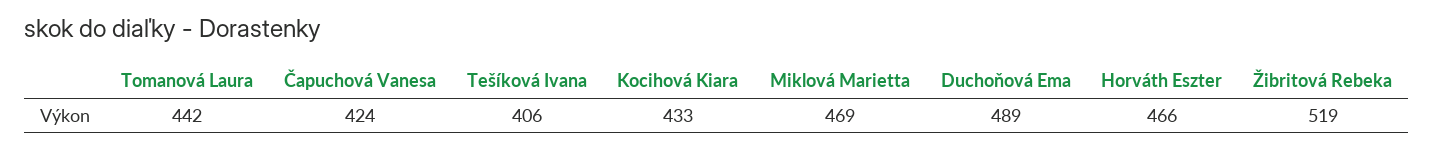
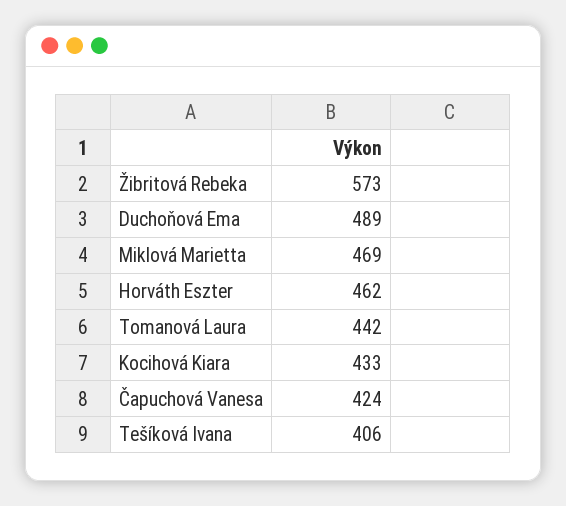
  {
    "Tomanová Laura": 442,
    "Čapuchová Vanesa": 424,
    "Tešíková Ivana": 406,
    "Kocihová Kiara": 433,
    "Miklová Marietta": 469,
    "Duchoňová Ema": 489,
-   "Horváth Eszter": 466,
+   "Horváth Eszter": 462,
-   "Žibritová Rebeka": 519
+   "Žibritová Rebeka": 573
  }

